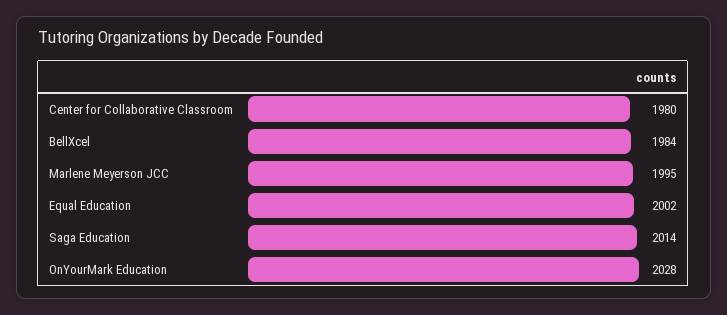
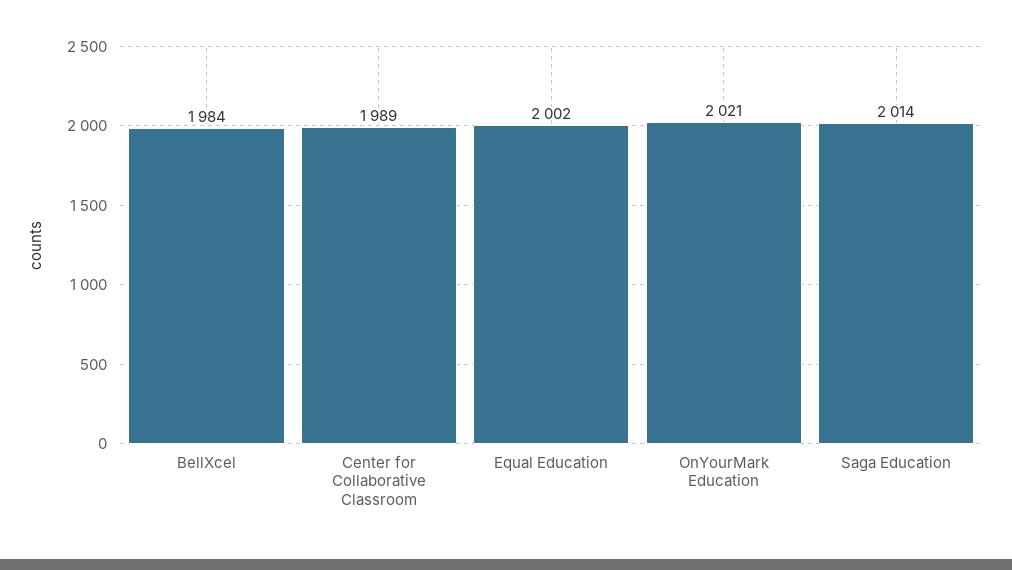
  {
-   "Center for Collaborative Classroom": 1980,
+   "Center for Collaborative Classroom": 1989,
    "BellXcel": 1984,
-   "Marlene Meyerson JCC": 1995,
    "Equal Education": 2002,
    "Saga Education": 2014,
-   "OnYourMark Education": 2028
+   "OnYourMark Education": 2021
  }

